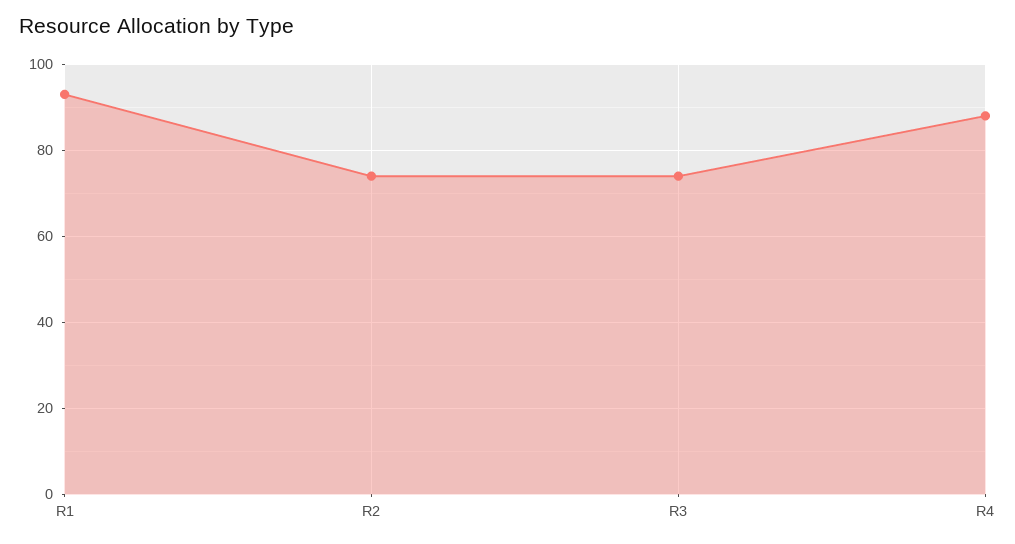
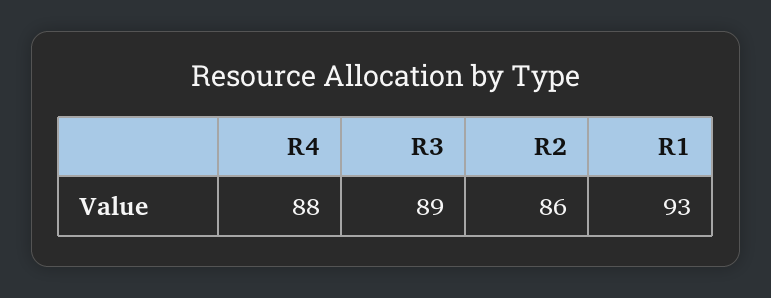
  {
    "R1": 93,
-   "R2": 75,
+   "R2": 86,
-   "R3": 75,
+   "R3": 89,
    "R4": 88
  }

